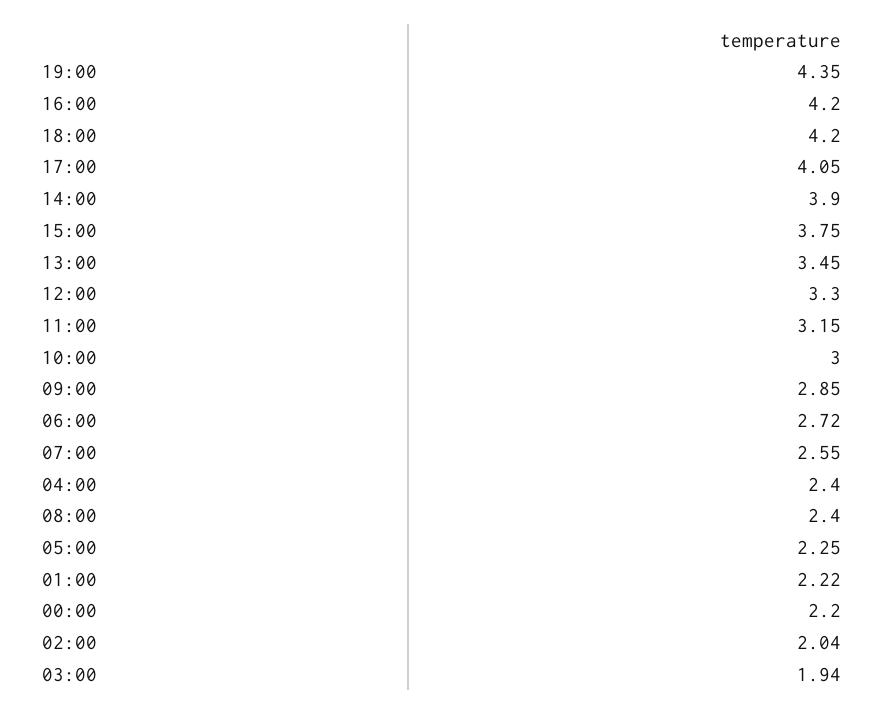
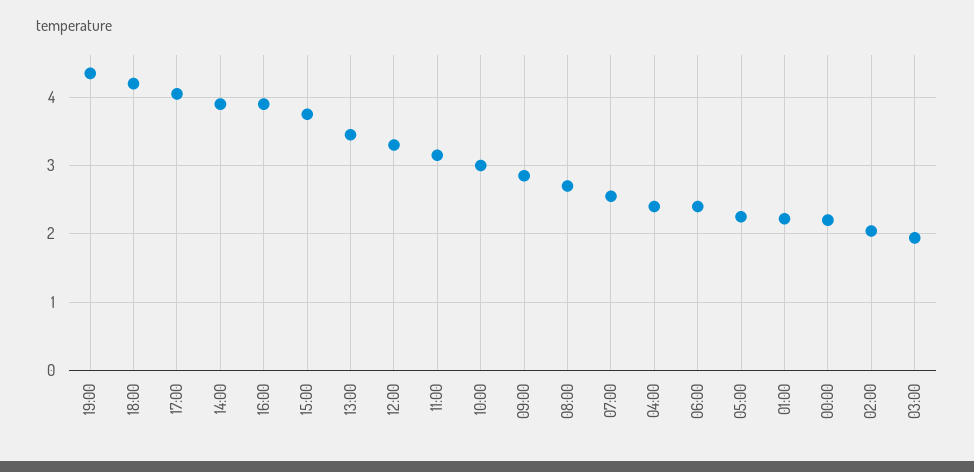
  {
    "19:00": 4.35,
-   "16:00": 4.2,
+   "16:00": 3.9,
    "18:00": 4.2,
    "17:00": 4.05,
    "14:00": 3.9,
    "15:00": 3.75,
    "13:00": 3.45,
    "12:00": 3.3,
    "11:00": 3.15,
    "10:00": 3,
    "09:00": 2.85,
-   "06:00": 2.72,
+   "06:00": 2.4,
    "07:00": 2.55,
    "04:00": 2.4,
-   "08:00": 2.4,
+   "08:00": 2.7,
    "05:00": 2.25,
    "01:00": 2.22,
    "00:00": 2.2,
    "02:00": 2.04,
    "03:00": 1.94
  }

